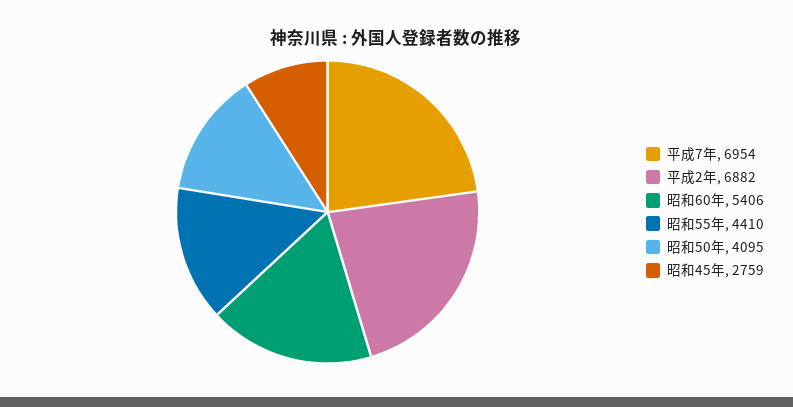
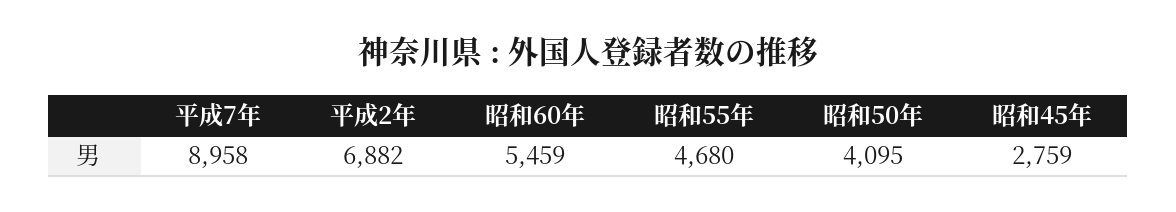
  {
-   "平成7年": 6954,
+   "平成7年": 8958,
    "平成2年": 6882,
-   "昭和60年": 5406,
+   "昭和60年": 5459,
-   "昭和55年": 4410,
+   "昭和55年": 4680,
    "昭和50年": 4095,
    "昭和45年": 2759
  }

